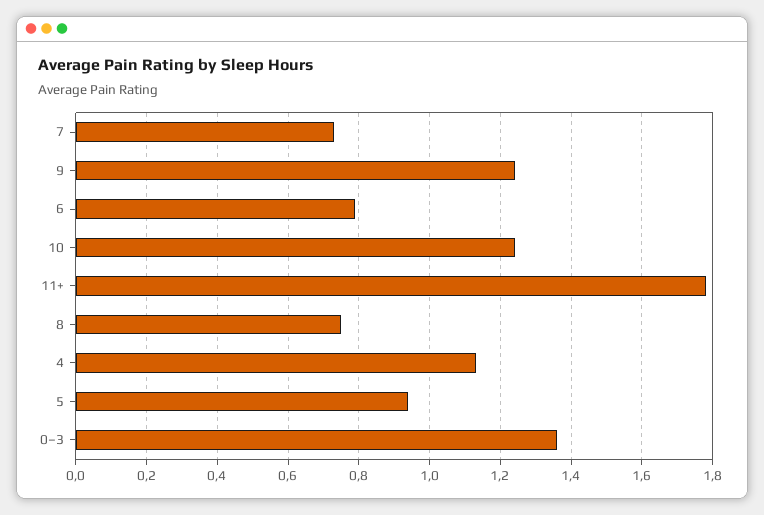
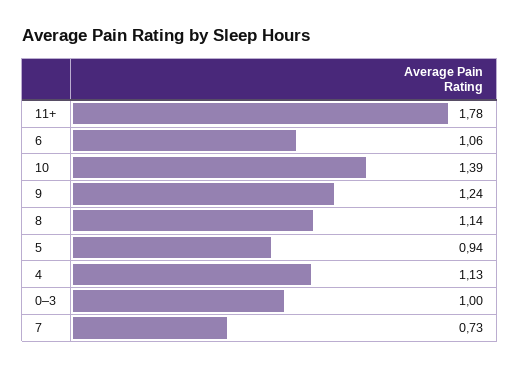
  {
    "7": 0.73,
    "9": 1.24,
-   "6": 0.8,
+   "6": 1.06,
-   "10": 1.25,
+   "10": 1.39,
    "11+": 1.78,
-   "8": 0.75,
+   "8": 1.14,
    "4": 1.13,
    "5": 0.94,
-   "0–3": 1.35
+   "0–3": 1
  }

